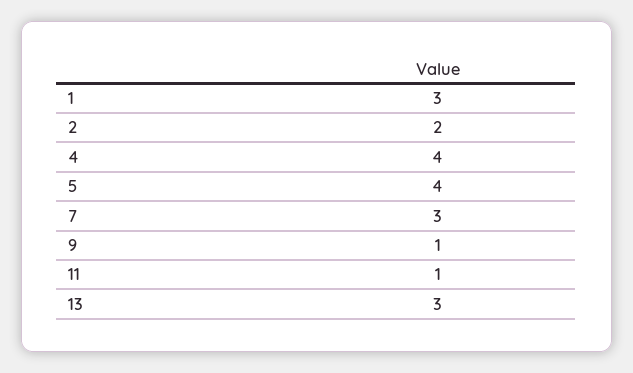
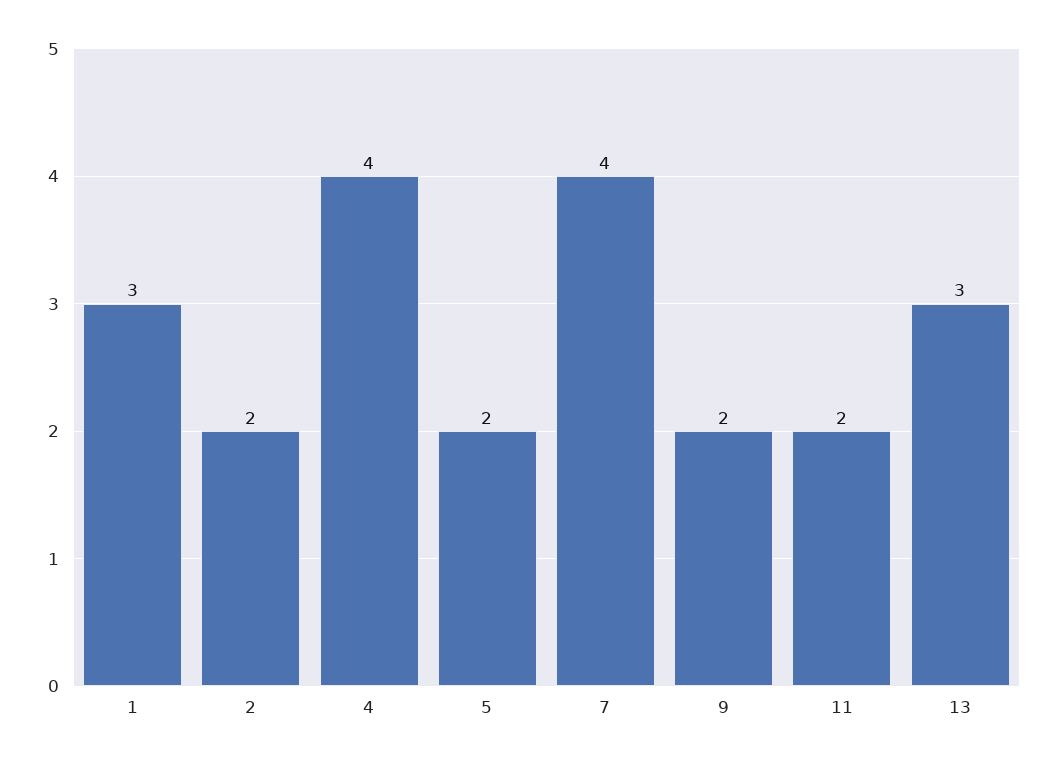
  {
    "1": 3,
    "2": 2,
    "4": 4,
-   "5": 4,
+   "5": 2,
-   "7": 3,
+   "7": 4,
-   "9": 1,
+   "9": 2,
-   "11": 1,
+   "11": 2,
    "13": 3
  }

